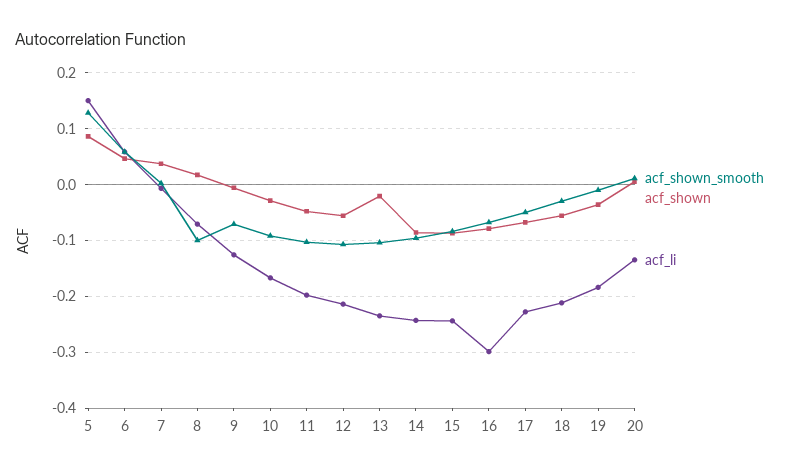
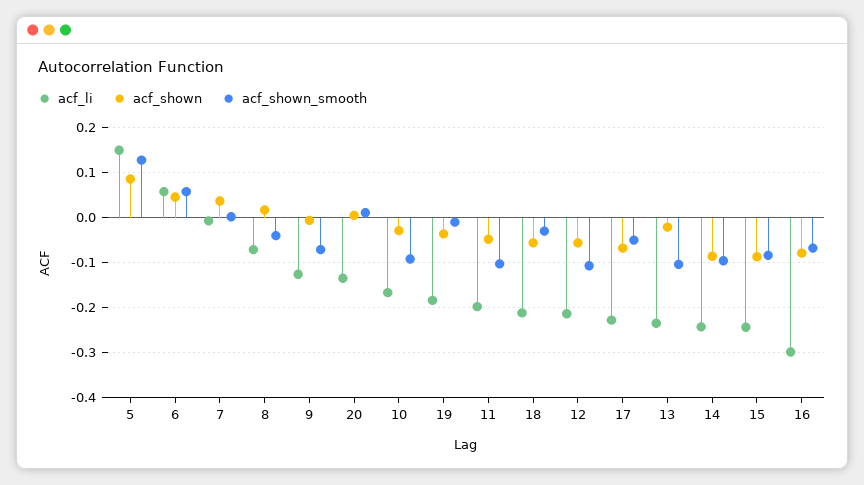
  {
    "acf_shown_smooth": {
      "5": 0.12,
      "6": 0.06,
      "7": 0,
-     "8": -0.1,
+     "8": -0.04,
      "9": -0.08,
      "10": -0.1,
      "11": -0.1,
      "12": -0.1,
      "13": -0.1,
      "14": -0.1,
      "15": -0.08,
      "16": -0.06,
      "17": -0.06,
      "18": -0.04,
      "19": -0.02,
      "20": 0.02
    },
    "acf_shown": {
      "5": 0.08,
      "6": 0.04,
      "7": 0.04,
      "8": 0.02,
      "9": 0,
      "10": -0.02,
      "11": -0.04,
      "12": -0.06,
      "13": -0.02,
      "14": -0.08,
      "15": -0.08,
      "16": -0.08,
      "17": -0.06,
      "18": -0.06,
      "19": -0.04,
      "20": 0
    },
    "acf_li": {
      "5": 0.16,
      "6": 0.06,
      "7": 0,
      "8": -0.08,
      "9": -0.12,
      "10": -0.16,
      "11": -0.2,
      "12": -0.22,
      "13": -0.24,
      "14": -0.24,
      "15": -0.24,
      "16": -0.3,
      "17": -0.22,
      "18": -0.22,
      "19": -0.18,
      "20": -0.14
    }
  }

